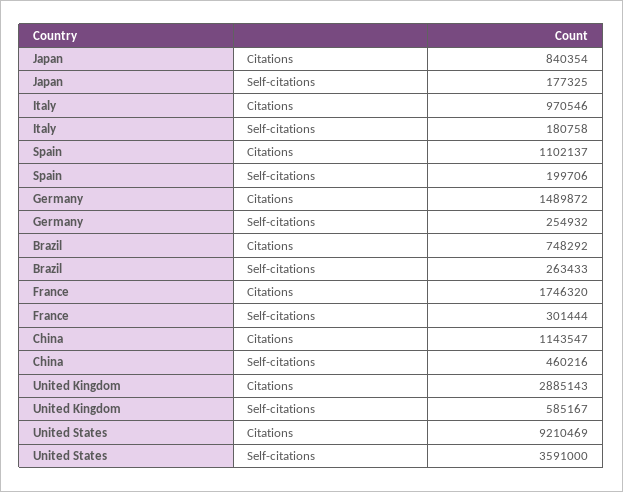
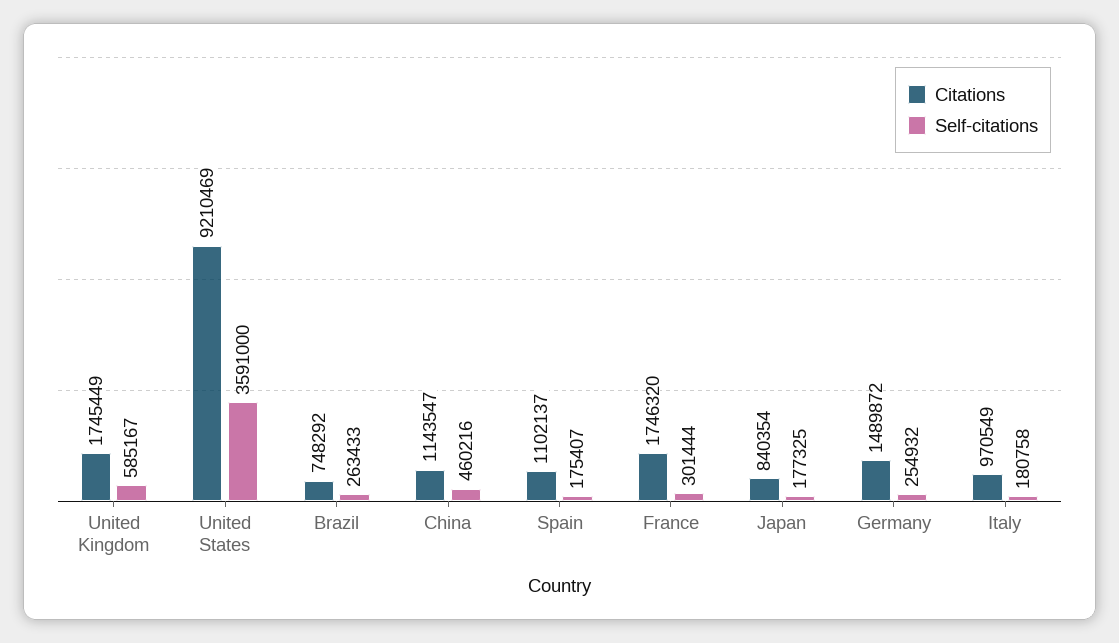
  {
    "Citations": {
      "Japan": 840354,
-     "Italy": 970546,
+     "Italy": 970549,
      "Spain": 1102137,
      "Germany": 1489872,
      "Brazil": 748292,
      "France": 1746320,
      "China": 1143547,
-     "United Kingdom": 2885143,
+     "United Kingdom": 1745449,
      "United States": 9210469
    },
    "Self-citations": {
      "Japan": 177325,
      "Italy": 180758,
-     "Spain": 199706,
+     "Spain": 175407,
      "Germany": 254932,
      "Brazil": 263433,
      "France": 301444,
      "China": 460216,
      "United Kingdom": 585167,
      "United States": 3591000
    }
  }

